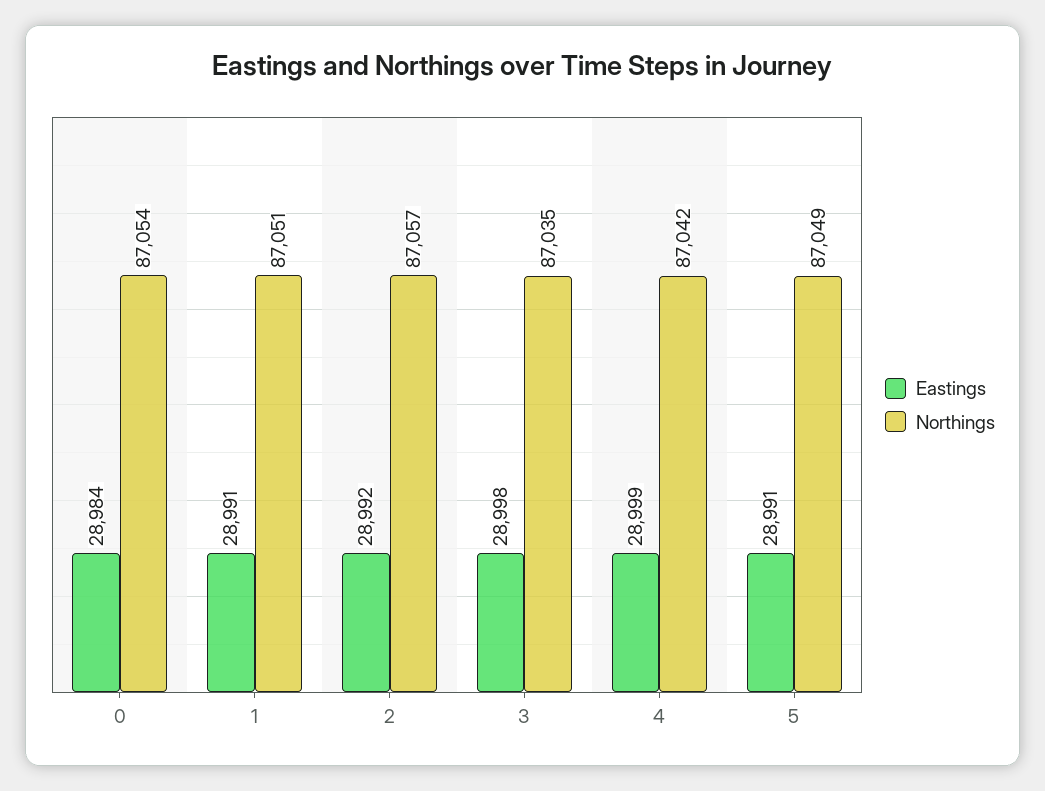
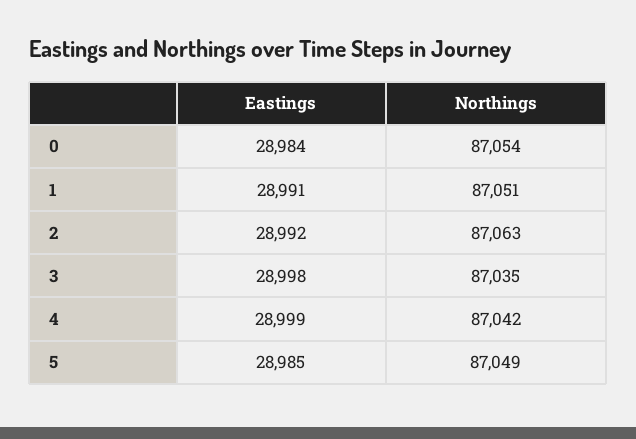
  {
    "Eastings": {
      "0": 28984,
      "1": 28991,
      "2": 28992,
      "3": 28998,
      "4": 28999,
-     "5": 28991
+     "5": 28985
    },
    "Northings": {
      "0": 87054,
      "1": 87051,
-     "2": 87057,
+     "2": 87063,
      "3": 87035,
      "4": 87042,
      "5": 87049
    }
  }

